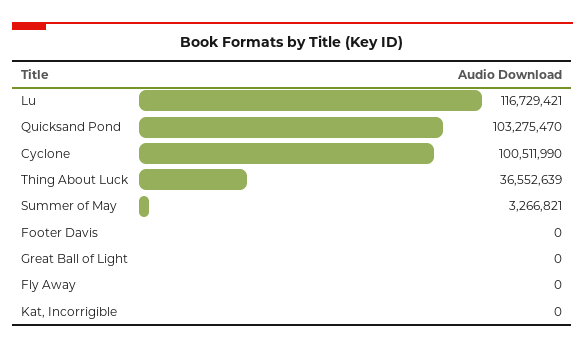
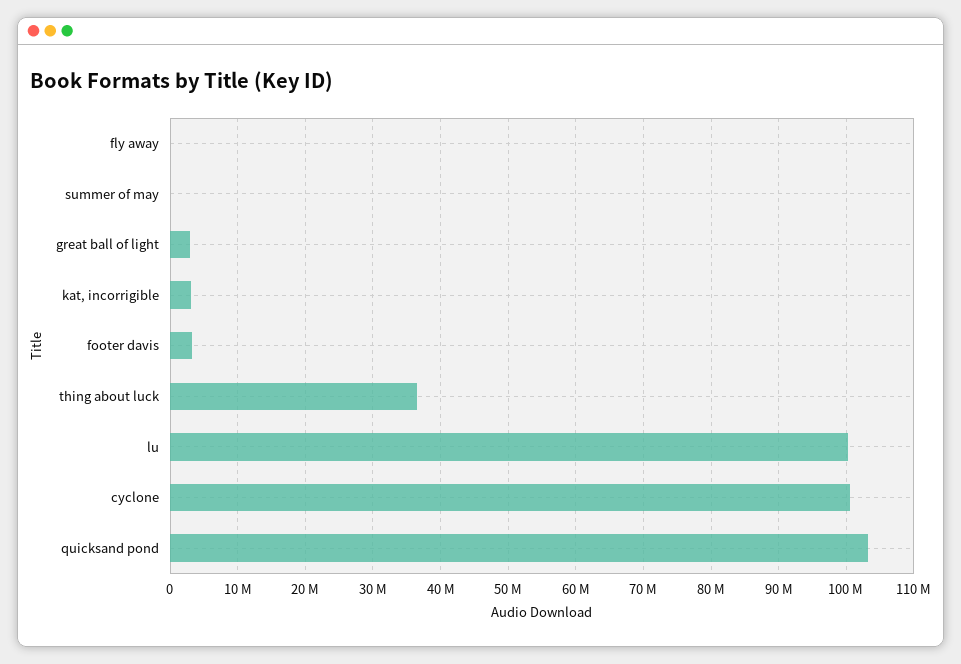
  {
-   "Lu": 116729421,
+   "Lu": 100000000,
    "Quicksand Pond": 103275470,
    "Cyclone": 100511990,
    "Thing About Luck": 36552639,
-   "Summer of May": 3266821,
+   "Summer of May": 0,
-   "Footer Davis": 0,
+   "Footer Davis": 3000000,
-   "Great Ball of Light": 0,
+   "Great Ball of Light": 3000000,
    "Fly Away": 0,
-   "Kat, Incorrigible": 0
+   "Kat, Incorrigible": 3000000
  }

